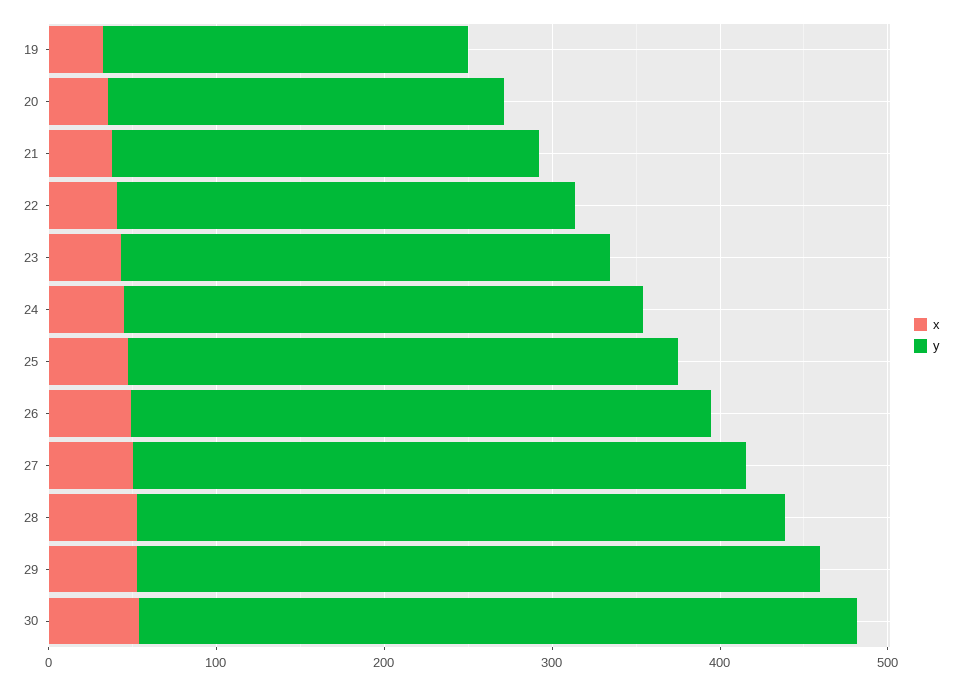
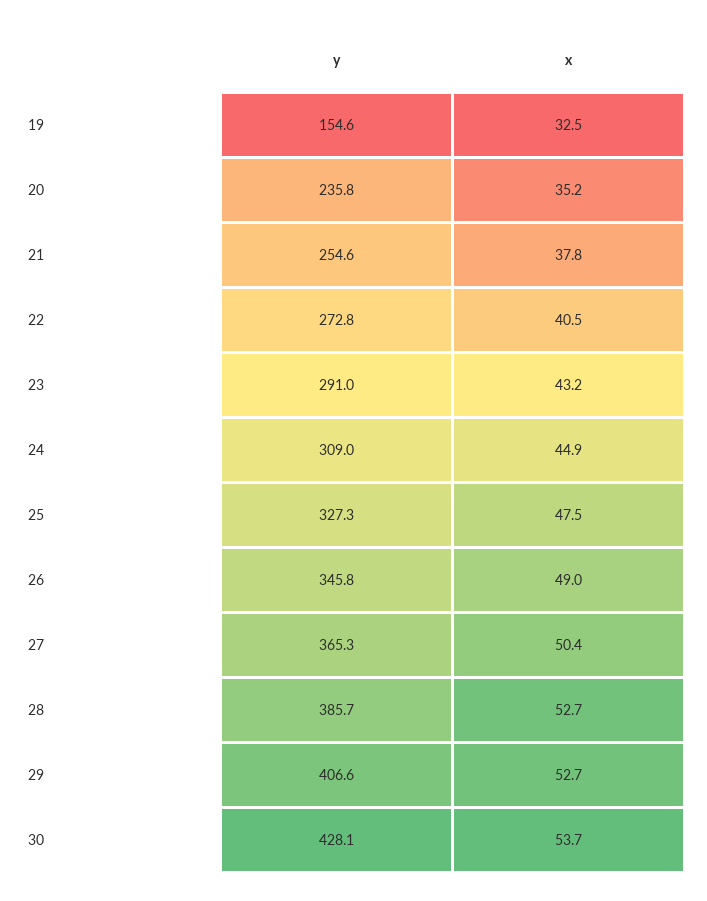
  {
    "x": {
      "19": 32.5,
      "20": 35.2,
      "21": 37.8,
      "22": 40.5,
      "23": 43.2,
      "24": 44.9,
      "25": 47.5,
      "26": 49,
      "27": 50.4,
      "28": 52.7,
      "29": 52.7,
      "30": 53.7
    },
    "y": {
-     "19": 220,
+     "19": 154.6,
      "20": 235.8,
      "21": 254.6,
      "22": 272.8,
      "23": 291,
      "24": 309,
      "25": 327.3,
      "26": 345.8,
      "27": 365.3,
      "28": 385.7,
      "29": 406.6,
      "30": 428.1
    }
  }

